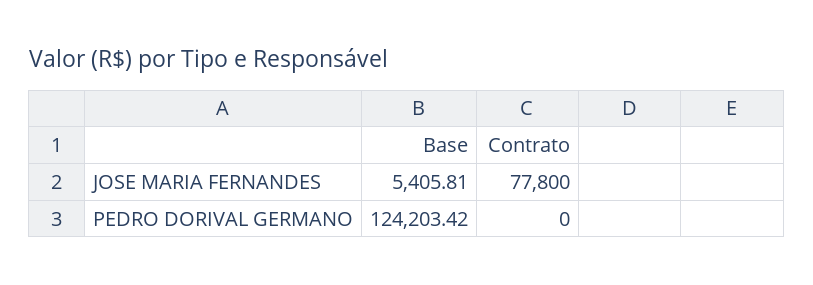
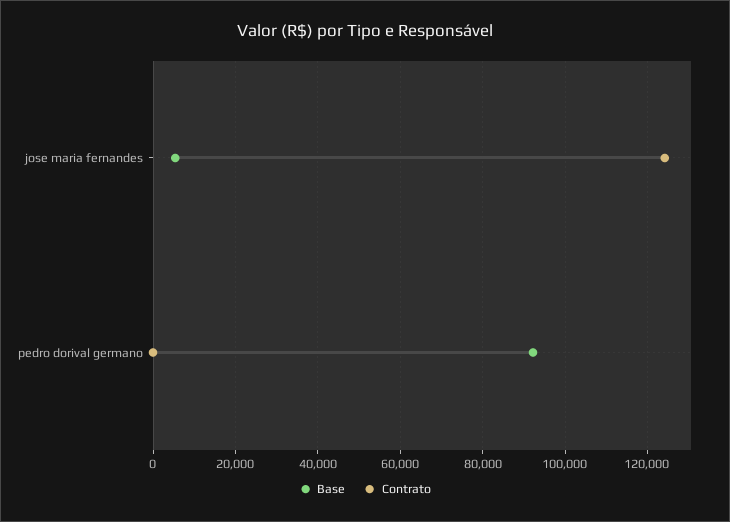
  {
    "Base": {
      "JOSE MARIA FERNANDES": 5405.81,
-     "PEDRO DORIVAL GERMANO": 124203.42
+     "PEDRO DORIVAL GERMANO": 92000
    },
    "Contrato": {
-     "JOSE MARIA FERNANDES": 77800,
+     "JOSE MARIA FERNANDES": 124000,
      "PEDRO DORIVAL GERMANO": 0
    }
  }

